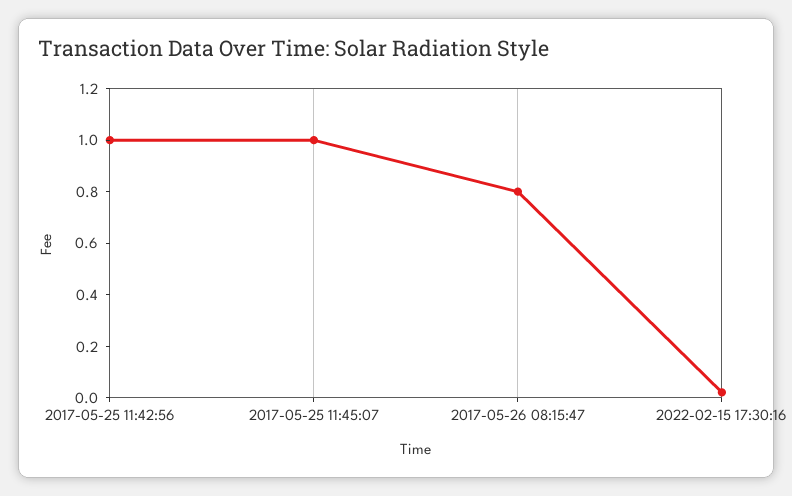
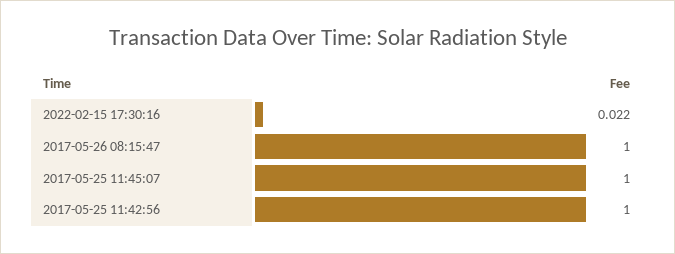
  {
    "2017-05-25 11:42:56": 1,
    "2017-05-25 11:45:07": 1,
-   "2017-05-26 08:15:47": 0.8,
+   "2017-05-26 08:15:47": 1,
    "2022-02-15 17:30:16": 0.022
  }

